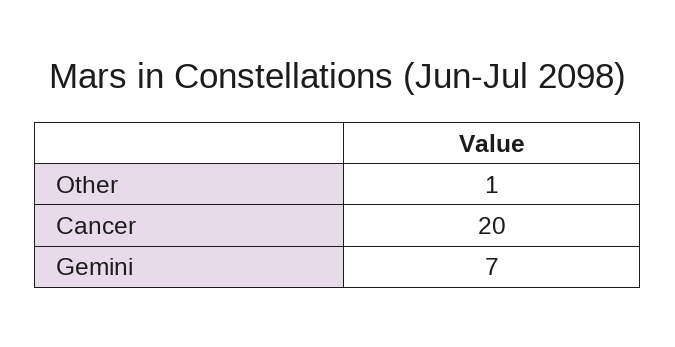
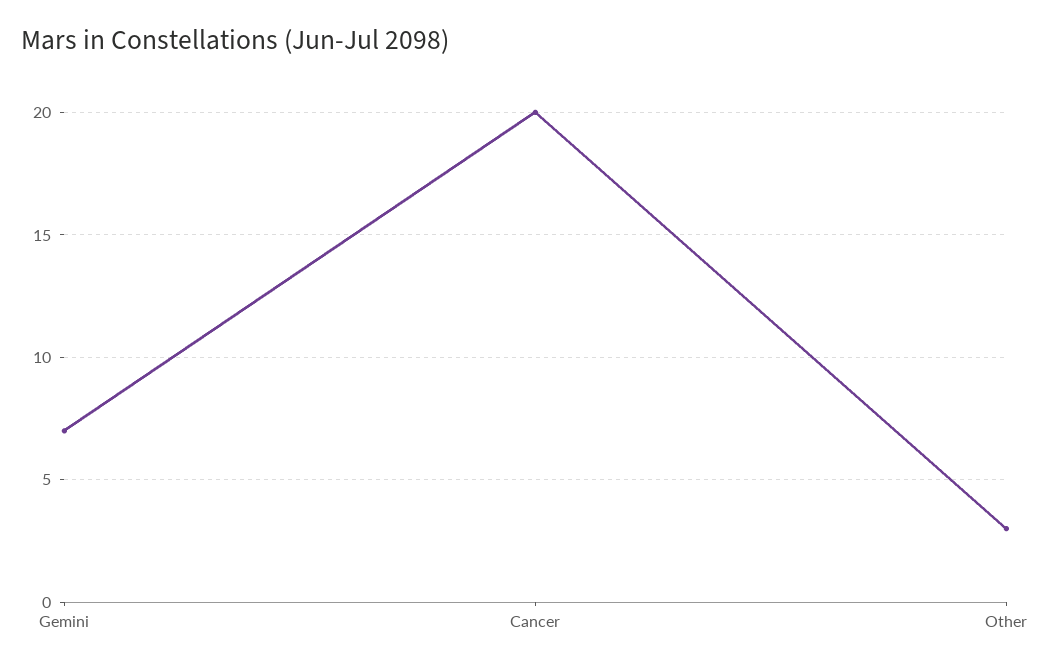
  {
-   "Other": 1,
+   "Other": 3,
    "Cancer": 20,
    "Gemini": 7
  }

